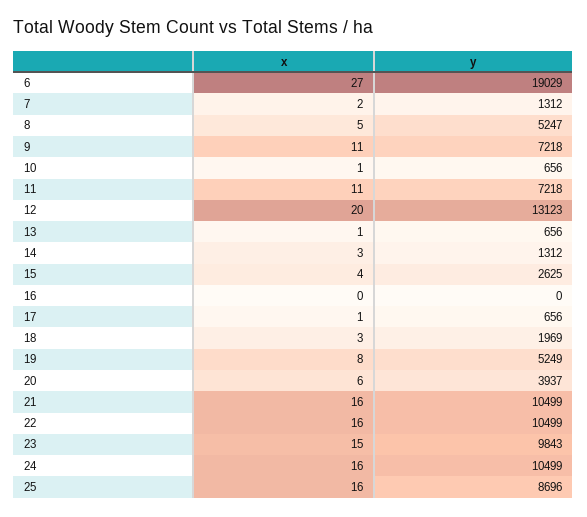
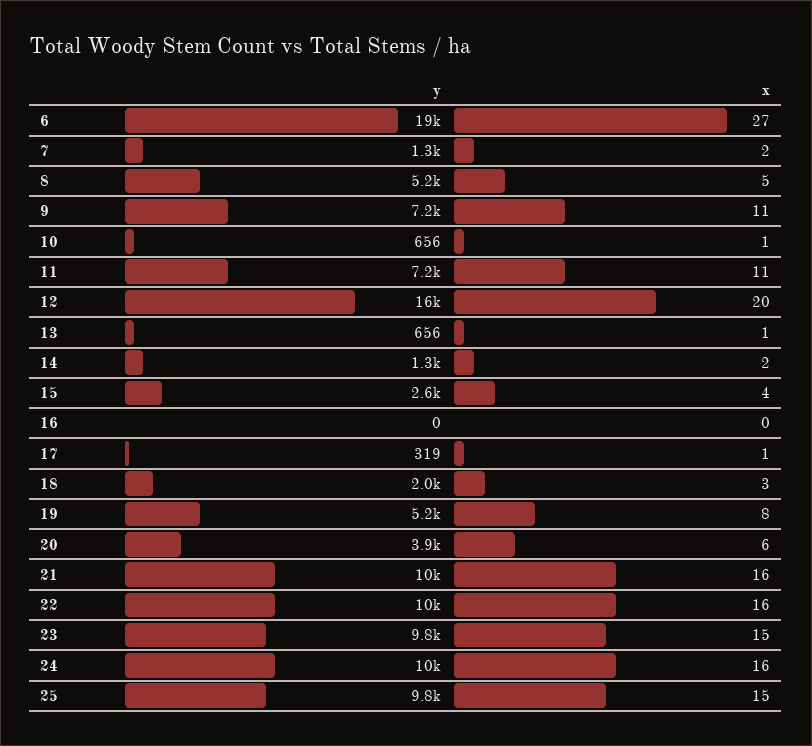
  {
    "x": {
      "6": 27,
      "7": 2,
      "8": 5,
      "9": 11,
      "10": 1,
      "11": 11,
      "12": 20,
      "13": 1,
-     "14": 3,
+     "14": 2,
      "15": 4,
      "16": 0,
      "17": 1,
      "18": 3,
      "19": 8,
      "20": 6,
      "21": 16,
      "22": 16,
      "23": 15,
      "24": 16,
-     "25": 16
+     "25": 15
    },
    "y": {
      "6": 19029,
      "7": 1312,
      "8": 5247,
      "9": 7218,
      "10": 656,
      "11": 7218,
-     "12": 13123,
+     "12": 16000,
      "13": 656,
      "14": 1312,
      "15": 2625,
      "16": 0,
-     "17": 656,
+     "17": 319,
      "18": 1969,
      "19": 5249,
      "20": 3937,
      "21": 10499,
      "22": 10499,
      "23": 9843,
      "24": 10499,
-     "25": 8696
+     "25": 9800
    }
  }

